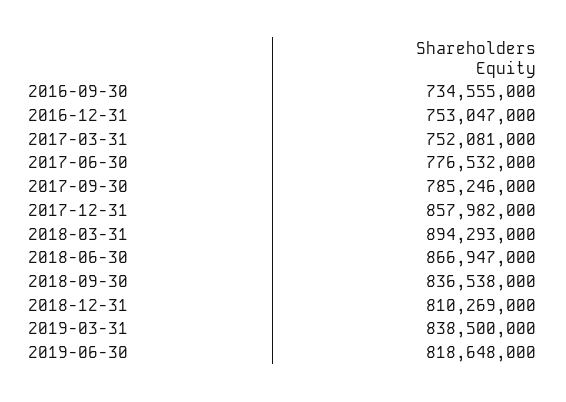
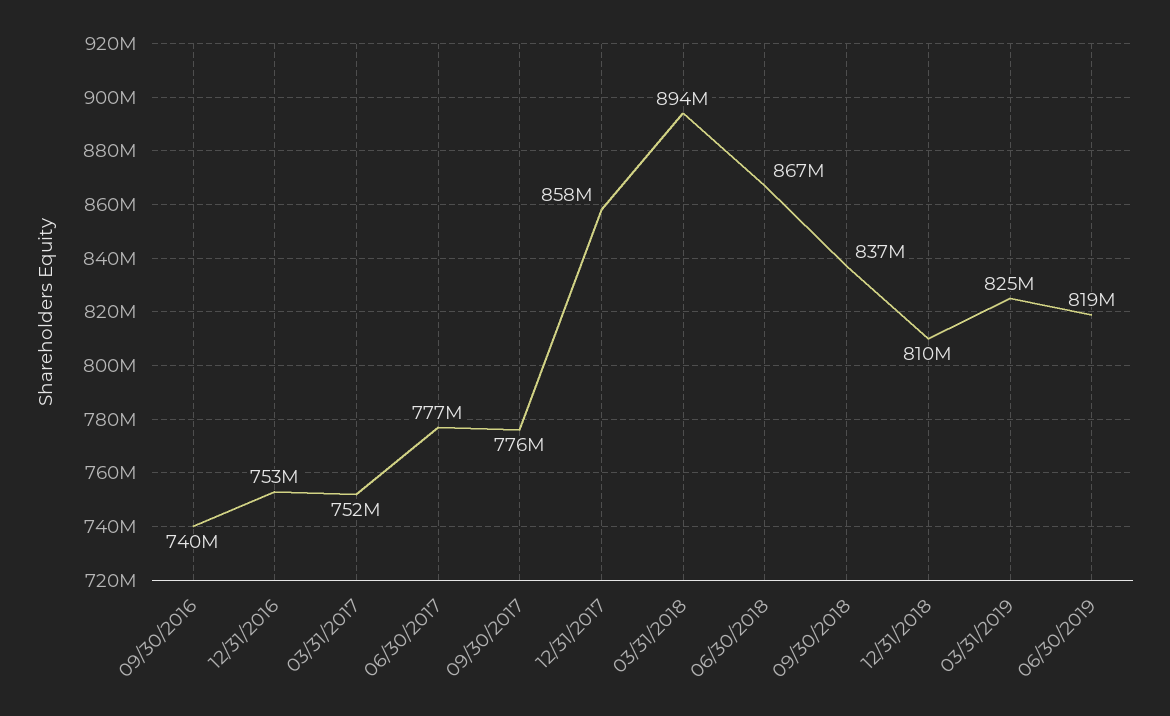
  {
-   "2016-09-30": 734555000,
+   "2016-09-30": 740000000,
    "2016-12-31": 753047000,
    "2017-03-31": 752081000,
    "2017-06-30": 776532000,
-   "2017-09-30": 785246000,
+   "2017-09-30": 776000000,
    "2017-12-31": 857982000,
    "2018-03-31": 894293000,
    "2018-06-30": 866947000,
    "2018-09-30": 836538000,
    "2018-12-31": 810269000,
-   "2019-03-31": 838500000,
+   "2019-03-31": 825000000,
    "2019-06-30": 818648000
  }

